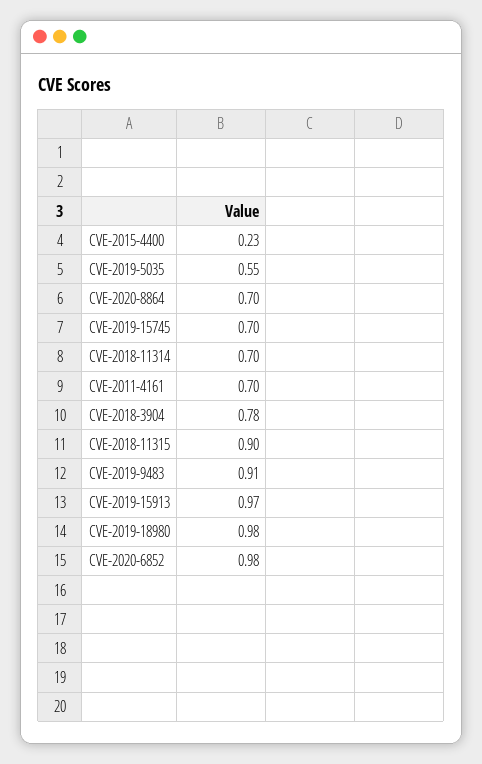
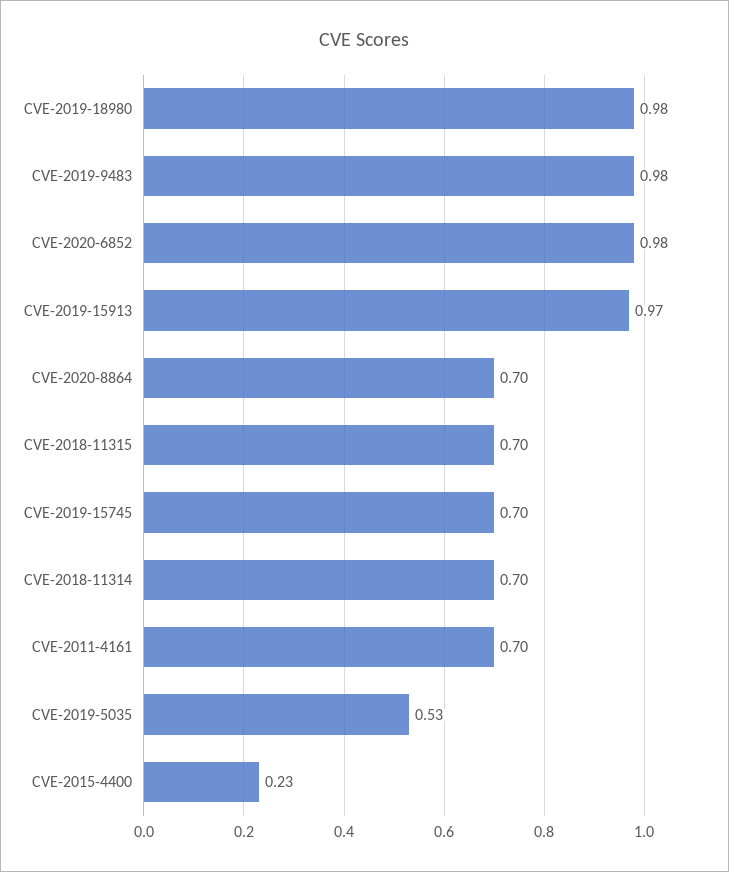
  {
    "CVE-2015-4400": 0.23,
-   "CVE-2019-5035": 0.55,
+   "CVE-2019-5035": 0.53,
    "CVE-2020-8864": 0.7,
    "CVE-2019-15745": 0.7,
    "CVE-2018-11314": 0.7,
    "CVE-2011-4161": 0.7,
-   "CVE-2018-3904": 0.78,
-   "CVE-2018-11315": 0.9,
+   "CVE-2018-11315": 0.7,
-   "CVE-2019-9483": 0.91,
+   "CVE-2019-9483": 0.98,
    "CVE-2019-15913": 0.97,
    "CVE-2019-18980": 0.98,
    "CVE-2020-6852": 0.98
  }

